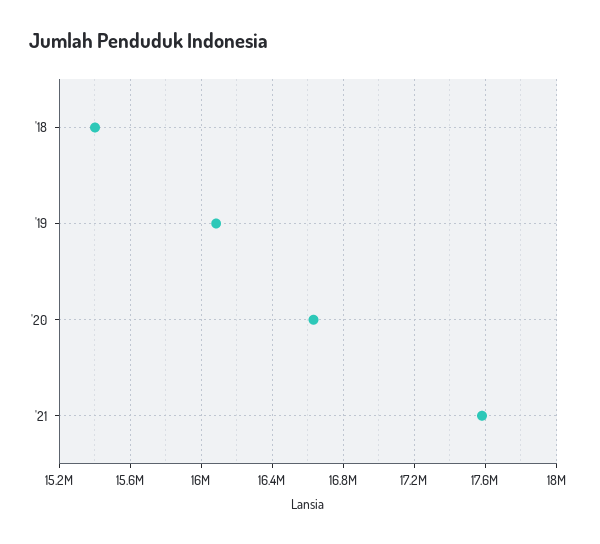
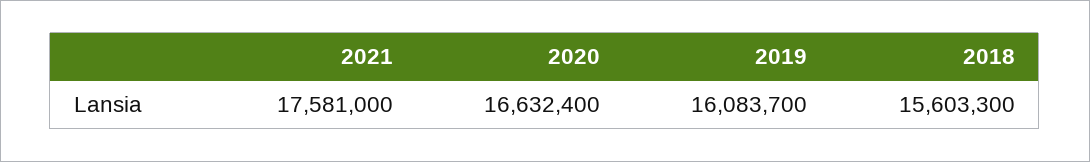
  {
-   "'18": 15400000,
+   "'18": 15603300,
    "'19": 16083700,
    "'20": 16632400,
    "'21": 17581000
  }

